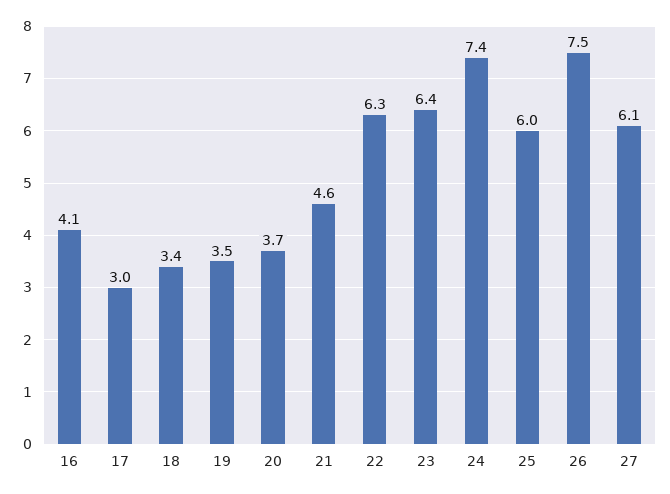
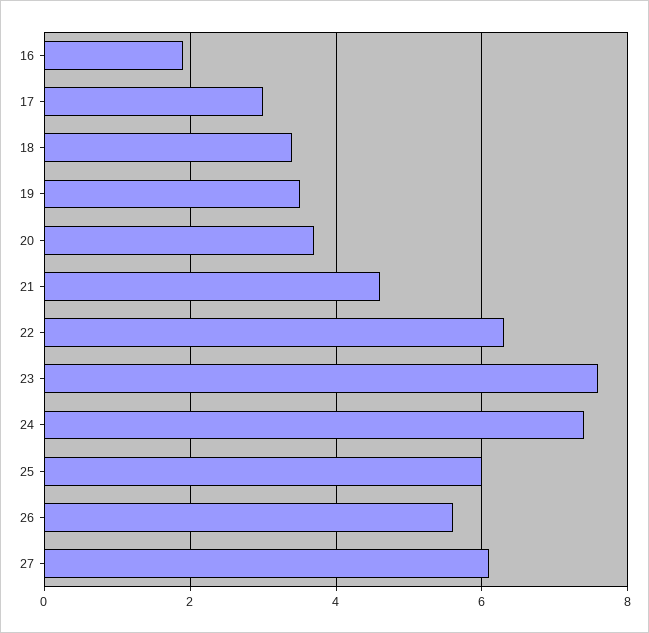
  {
-   "16": 4.1,
+   "16": 2,
    "17": 3,
    "18": 3.4,
    "19": 3.5,
    "20": 3.7,
    "21": 4.6,
    "22": 6.3,
-   "23": 6.4,
+   "23": 7.5,
    "24": 7.4,
    "25": 6,
-   "26": 7.5,
+   "26": 5.5,
    "27": 6.1
  }

